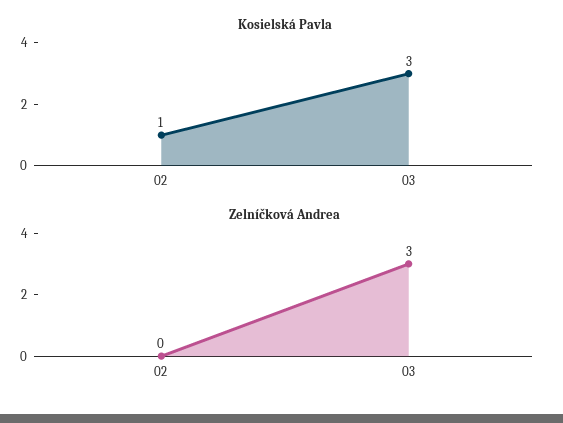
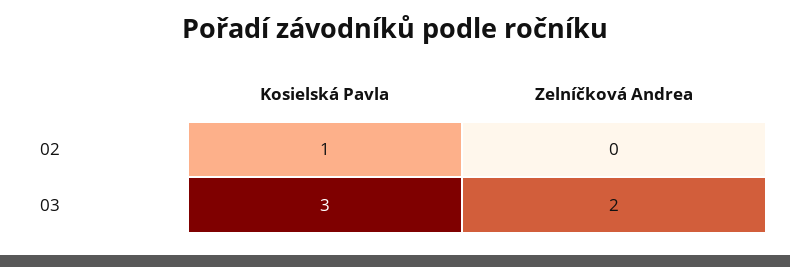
  {
    "Kosielská Pavla": {
      "02": 1,
      "03": 3
    },
    "Zelníčková Andrea": {
      "02": 0,
-     "03": 3
+     "03": 2
    }
  }

